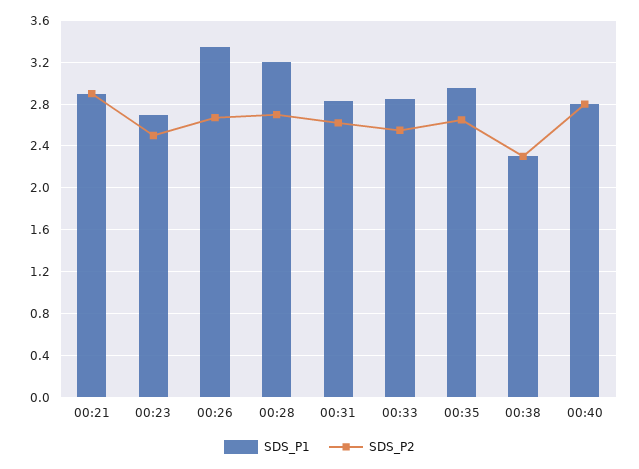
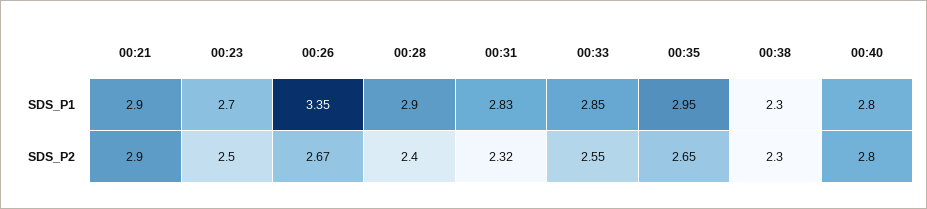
  {
    "SDS_P1": {
      "00:21": 2.9,
      "00:23": 2.7,
      "00:26": 3.35,
-     "00:28": 3.2,
+     "00:28": 2.9,
      "00:31": 2.83,
      "00:33": 2.85,
      "00:35": 2.95,
      "00:38": 2.3,
      "00:40": 2.8
    },
    "SDS_P2": {
      "00:21": 2.9,
      "00:23": 2.5,
      "00:26": 2.67,
-     "00:28": 2.7,
+     "00:28": 2.4,
-     "00:31": 2.6,
+     "00:31": 2.32,
      "00:33": 2.55,
      "00:35": 2.65,
      "00:38": 2.3,
      "00:40": 2.8
    }
  }

